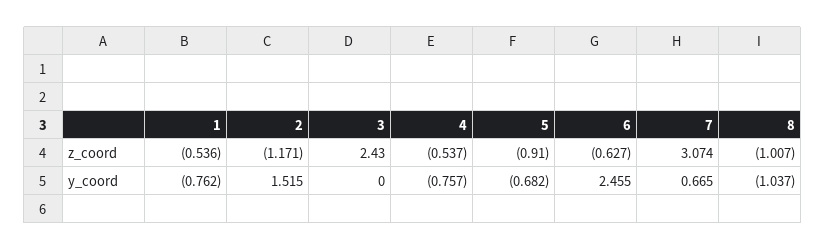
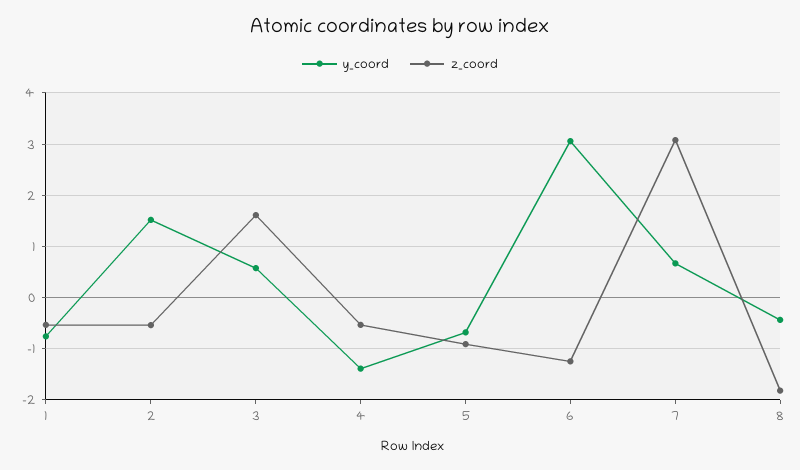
  {
    "z_coord": {
      "1": -0.536,
-     "2": -1.171,
+     "2": -0.6,
-     "3": 2.43,
+     "3": 1.6,
      "4": -0.537,
      "5": -0.91,
-     "6": -0.627,
+     "6": -1.2,
      "7": 3.074,
-     "8": -1.007
+     "8": -1.8
    },
    "y_coord": {
      "1": -0.762,
      "2": 1.515,
-     "3": 0,
+     "3": 0.6,
-     "4": -0.757,
+     "4": -1.4,
      "5": -0.682,
-     "6": 2.455,
+     "6": 3,
      "7": 0.665,
-     "8": -1.037
+     "8": -0.4
    }
  }

